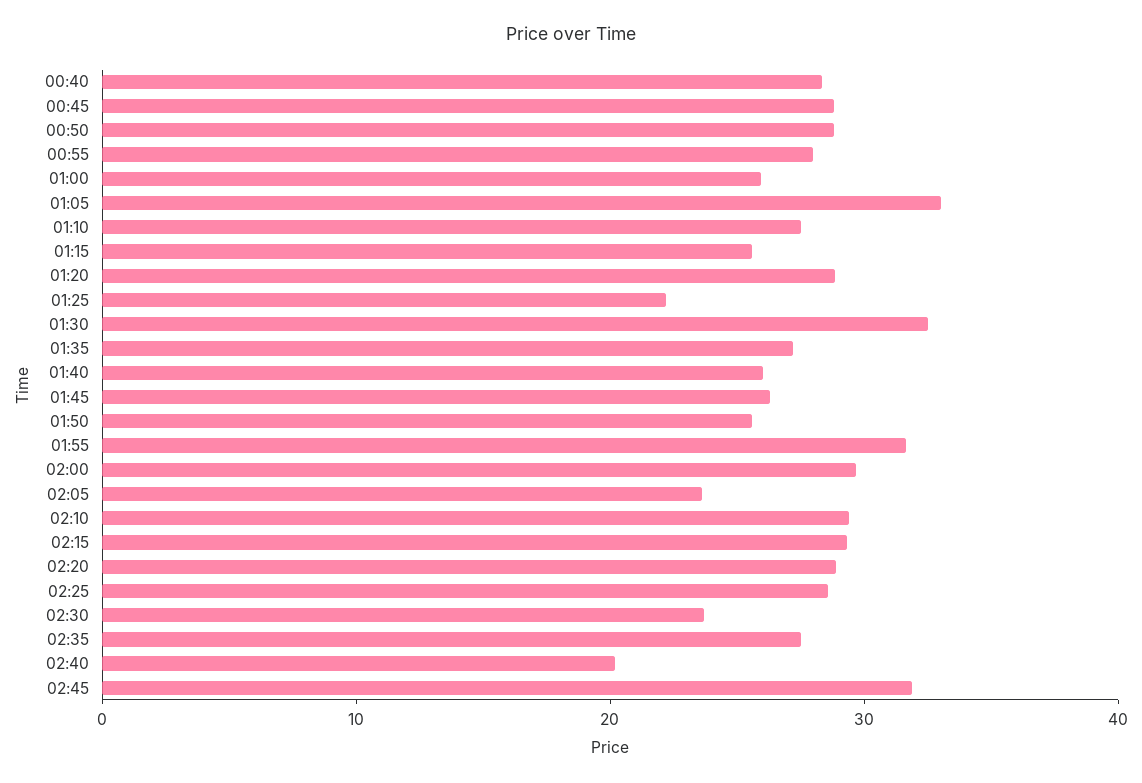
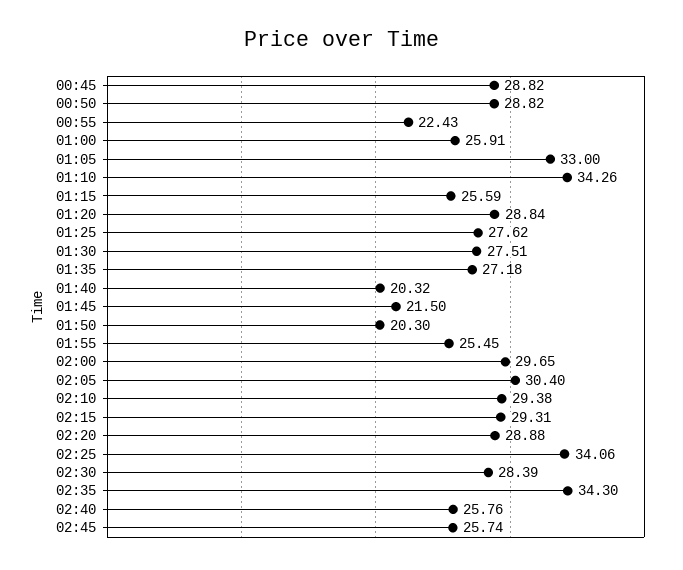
  {
-   "00:40": 28,
    "00:45": 28.82,
    "00:50": 28.82,
-   "00:55": 28,
+   "00:55": 22.43,
    "01:00": 25.91,
    "01:05": 33,
-   "01:10": 28,
+   "01:10": 34.26,
    "01:15": 25.59,
    "01:20": 28.84,
-   "01:25": 22,
+   "01:25": 27.62,
-   "01:30": 32,
+   "01:30": 27.51,
    "01:35": 27.18,
-   "01:40": 26,
+   "01:40": 20.32,
-   "01:45": 26,
+   "01:45": 21.5,
-   "01:50": 26,
+   "01:50": 20.3,
-   "01:55": 32,
+   "01:55": 25.45,
    "02:00": 29.65,
-   "02:05": 24,
+   "02:05": 30.4,
    "02:10": 29.38,
    "02:15": 29.31,
    "02:20": 28.88,
-   "02:25": 28,
+   "02:25": 34.06,
-   "02:30": 24,
+   "02:30": 28.39,
-   "02:35": 28,
+   "02:35": 34.3,
-   "02:40": 20,
+   "02:40": 25.76,
-   "02:45": 32
+   "02:45": 25.74
  }

